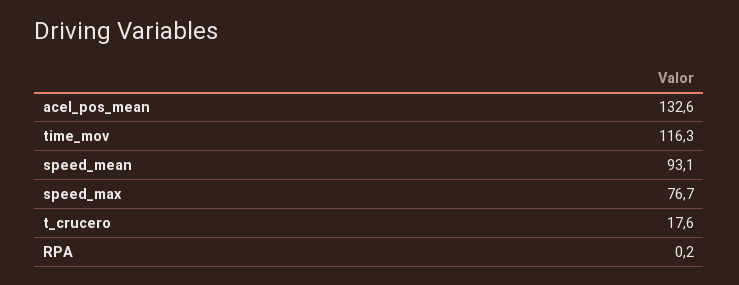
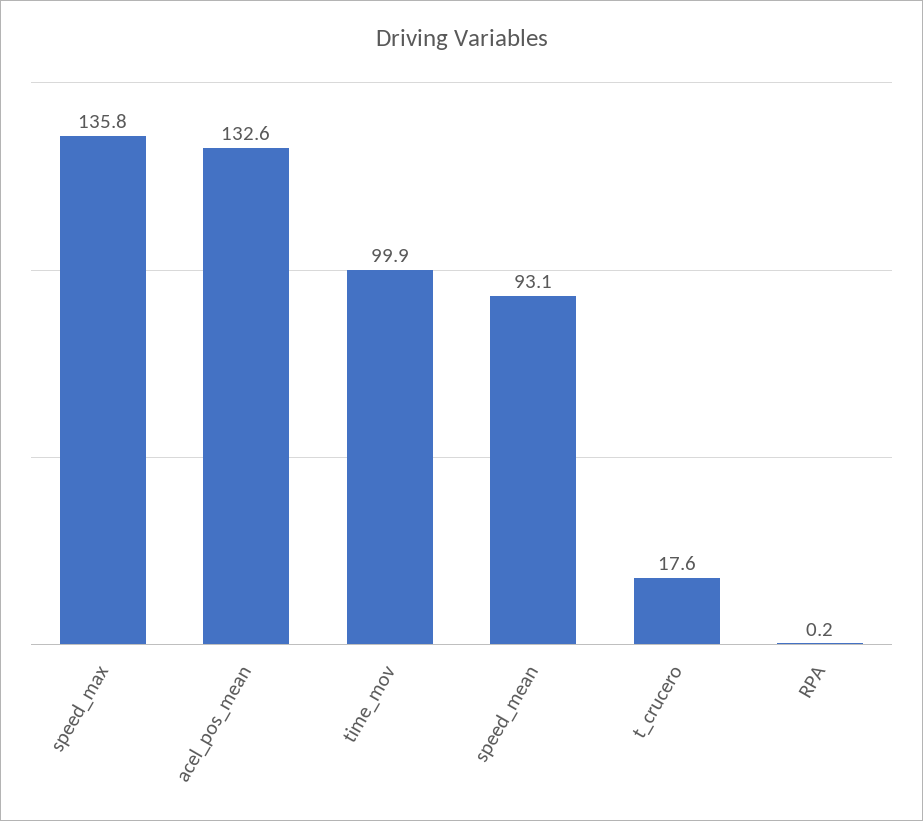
  {
    "acel_pos_mean": 132.6,
-   "time_mov": 116.3,
+   "time_mov": 99.9,
    "speed_mean": 93.1,
-   "speed_max": 76.7,
+   "speed_max": 135.8,
    "t_crucero": 17.6,
    "RPA": 0.2
  }

